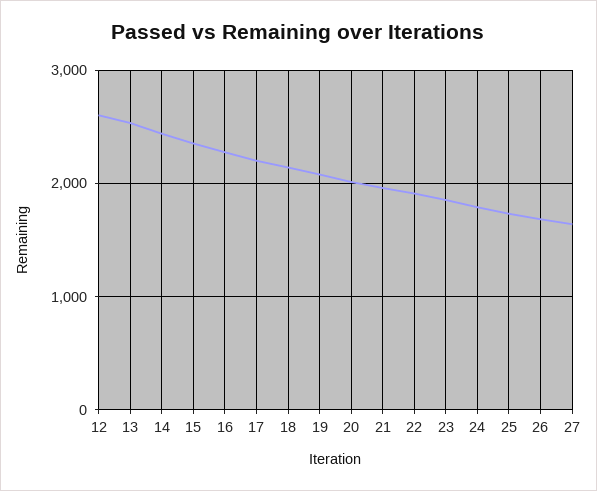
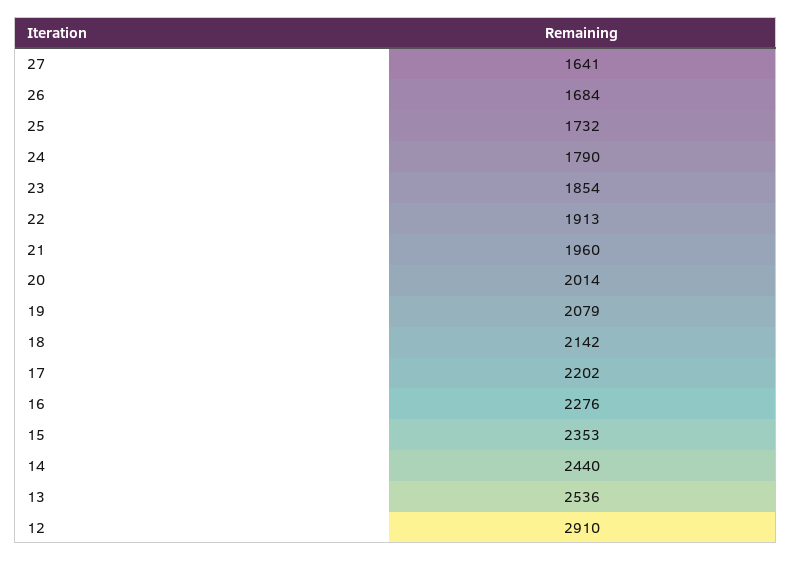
  {
-   "12": 2600,
+   "12": 2910,
    "13": 2536,
    "14": 2440,
    "15": 2353,
    "16": 2276,
    "17": 2202,
    "18": 2142,
    "19": 2079,
    "20": 2014,
    "21": 1960,
    "22": 1913,
    "23": 1854,
    "24": 1790,
    "25": 1732,
    "26": 1684,
    "27": 1641
  }

